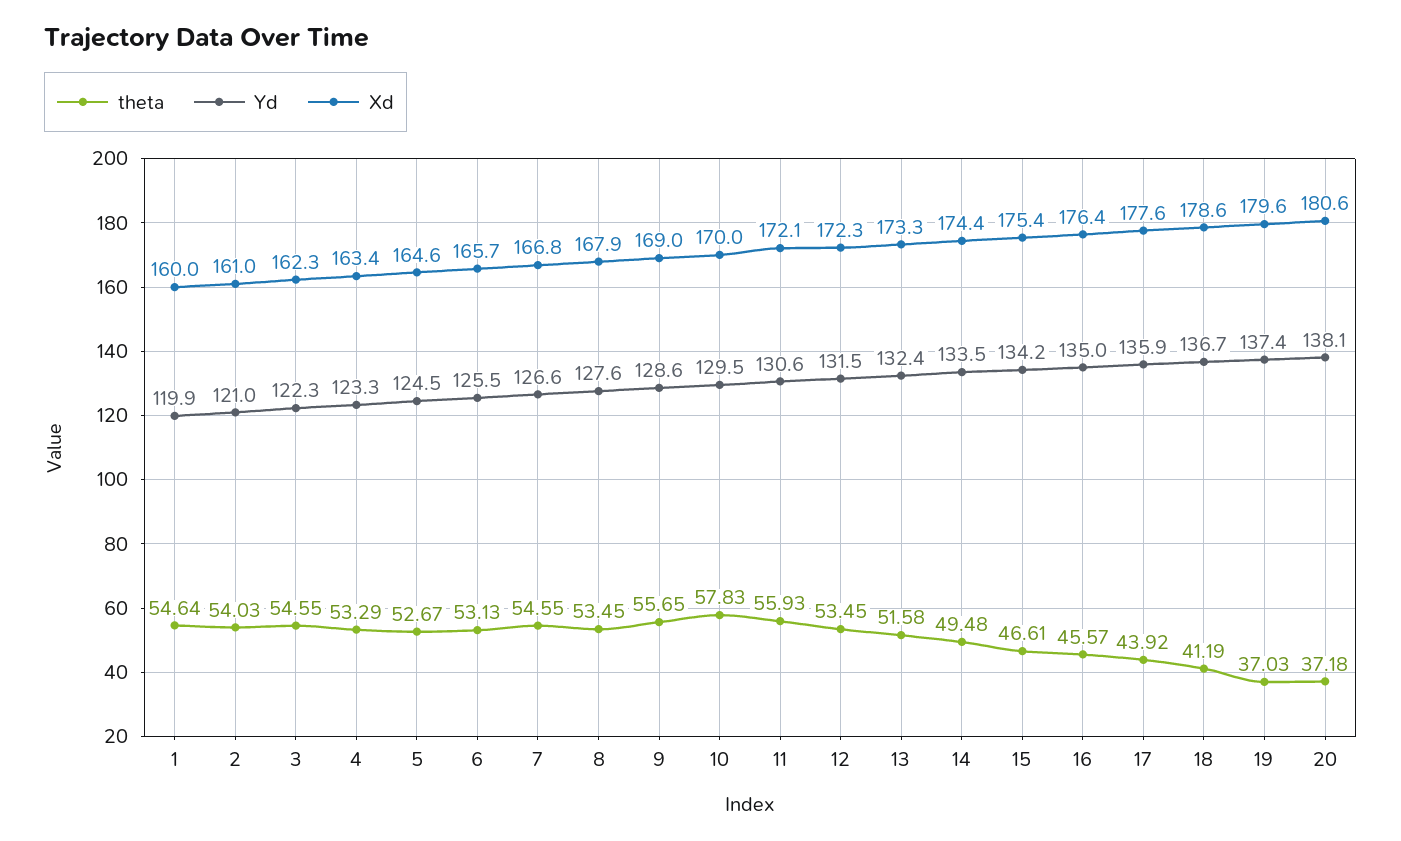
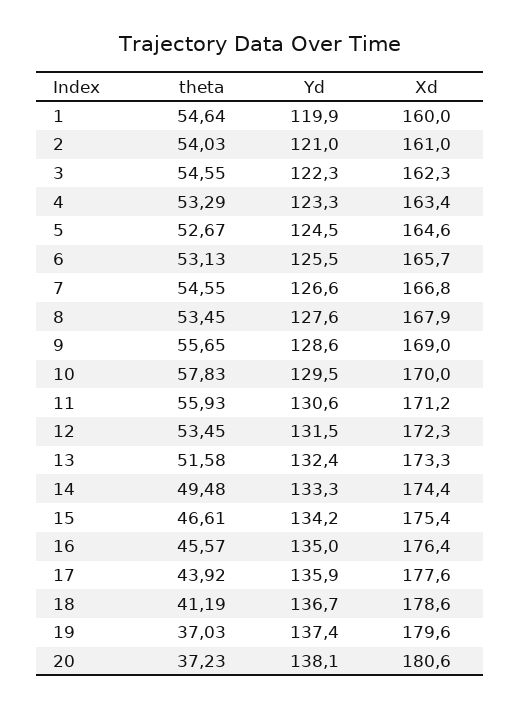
  {
    "theta": {
      "1": 54.64,
      "2": 54.03,
      "3": 54.55,
      "4": 53.29,
      "5": 52.67,
      "6": 53.13,
      "7": 54.55,
      "8": 53.45,
      "9": 55.65,
      "10": 57.83,
      "11": 55.93,
      "12": 53.45,
      "13": 51.58,
      "14": 49.48,
      "15": 46.61,
      "16": 45.57,
      "17": 43.92,
      "18": 41.19,
      "19": 37.03,
-     "20": 37.18
+     "20": 37.23
    },
    "Yd": {
      "1": 119.9,
      "2": 121,
      "3": 122.3,
      "4": 123.3,
      "5": 124.5,
      "6": 125.5,
      "7": 126.6,
      "8": 127.6,
      "9": 128.6,
      "10": 129.5,
      "11": 130.6,
      "12": 131.5,
      "13": 132.4,
-     "14": 133.5,
+     "14": 133.3,
      "15": 134.2,
      "16": 135,
      "17": 135.9,
      "18": 136.7,
      "19": 137.4,
      "20": 138.1
    },
    "Xd": {
      "1": 160,
      "2": 161,
      "3": 162.3,
      "4": 163.4,
      "5": 164.6,
      "6": 165.7,
      "7": 166.8,
      "8": 167.9,
      "9": 169,
      "10": 170,
-     "11": 172.1,
+     "11": 171.2,
      "12": 172.3,
      "13": 173.3,
      "14": 174.4,
      "15": 175.4,
      "16": 176.4,
      "17": 177.6,
      "18": 178.6,
      "19": 179.6,
      "20": 180.6
    }
  }

